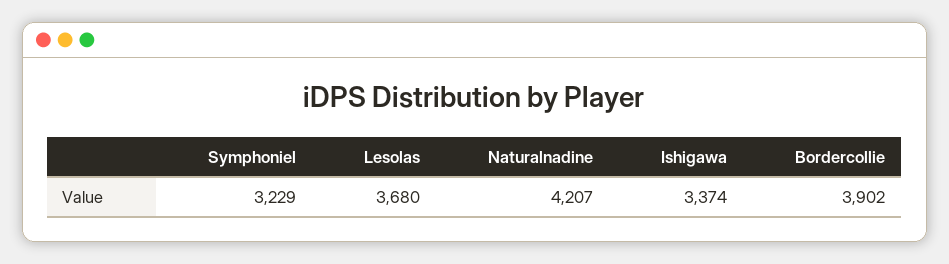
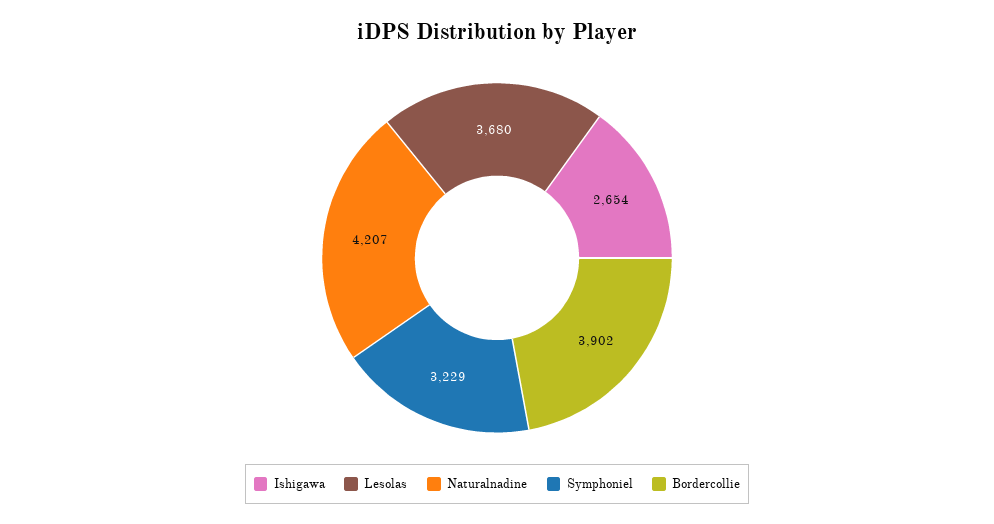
  {
    "Symphoniel": 3229,
    "Lesolas": 3680,
    "Naturalnadine": 4207,
-   "Ishigawa": 3374,
+   "Ishigawa": 2654,
    "Bordercollie": 3902
  }

